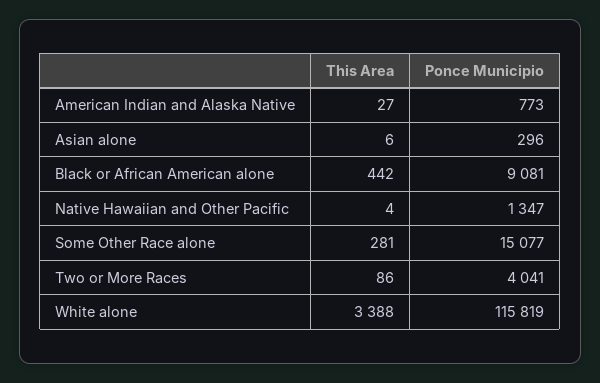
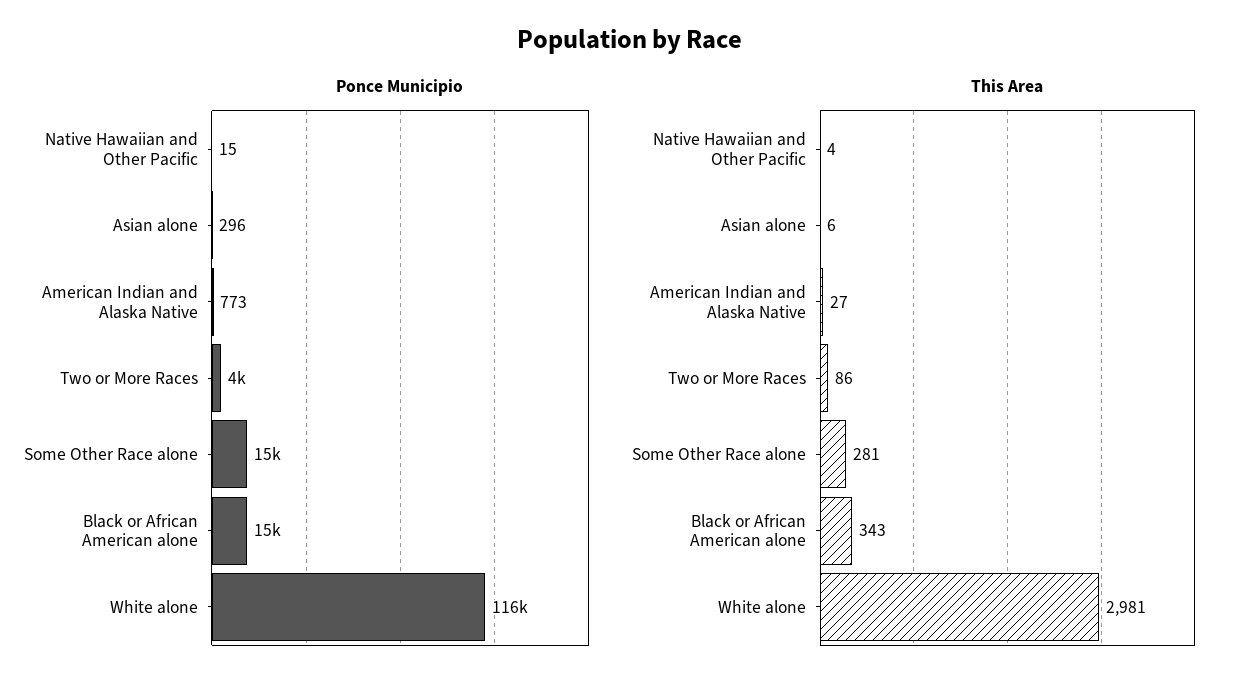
  {
    "This Area": {
      "American Indian and Alaska Native": 27,
      "Asian alone": 6,
-     "Black or African American alone": 442,
+     "Black or African American alone": 343,
      "Native Hawaiian and Other Pacific": 4,
      "Some Other Race alone": 281,
      "Two or More Races": 86,
-     "White alone": 3388
+     "White alone": 2981
    },
    "Ponce Municipio": {
      "American Indian and Alaska Native": 773,
      "Asian alone": 296,
-     "Black or African American alone": 9081,
+     "Black or African American alone": 15000,
-     "Native Hawaiian and Other Pacific": 1347,
+     "Native Hawaiian and Other Pacific": 15,
      "Some Other Race alone": 15077,
      "Two or More Races": 4041,
      "White alone": 115819
    }
  }

